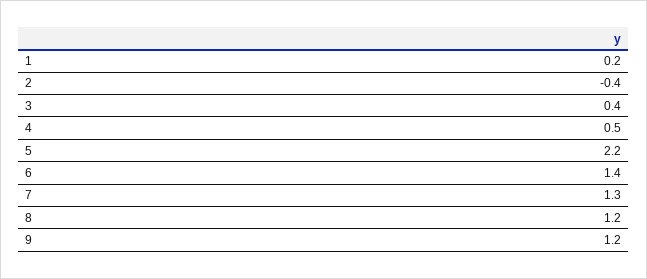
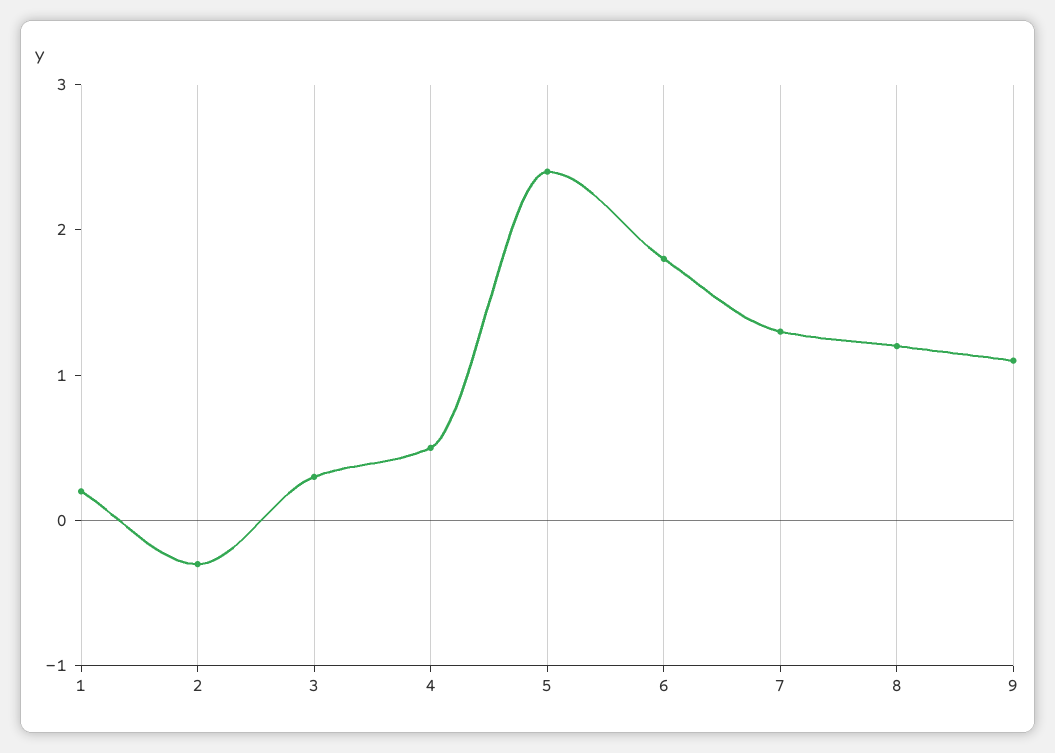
  {
    "1": 0.2,
-   "2": -0.4,
+   "2": -0.3,
-   "3": 0.4,
+   "3": 0.3,
    "4": 0.5,
-   "5": 2.2,
+   "5": 2.4,
-   "6": 1.4,
+   "6": 1.8,
    "7": 1.3,
    "8": 1.2,
-   "9": 1.2
+   "9": 1.1
  }

